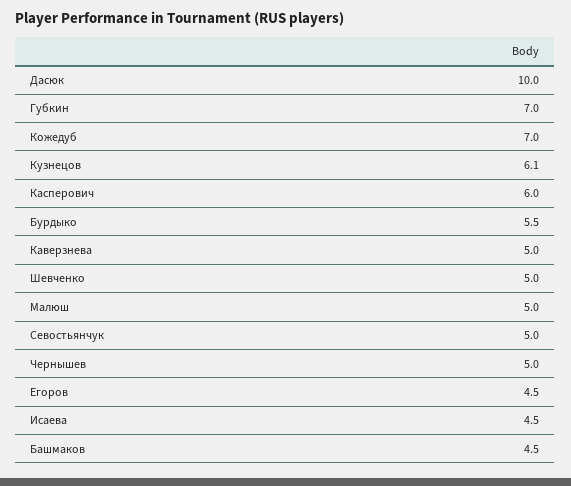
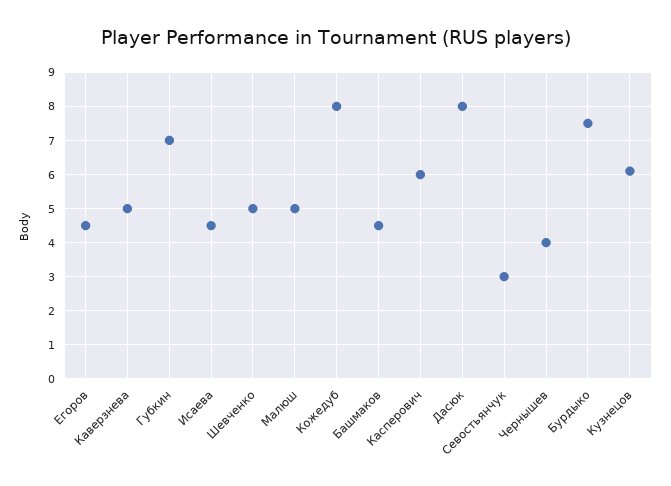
  {
-   "Дасюк": 10,
+   "Дасюк": 8,
    "Губкин": 7,
-   "Кожедуб": 7,
+   "Кожедуб": 8,
    "Кузнецов": 6.1,
    "Касперович": 6,
-   "Бурдыко": 5.5,
+   "Бурдыко": 7.5,
    "Каверзнева": 5,
    "Шевченко": 5,
    "Малюш": 5,
-   "Севостьянчук": 5,
+   "Севостьянчук": 3,
-   "Чернышев": 5,
+   "Чернышев": 4,
    "Егоров": 4.5,
    "Исаева": 4.5,
    "Башмаков": 4.5
  }

